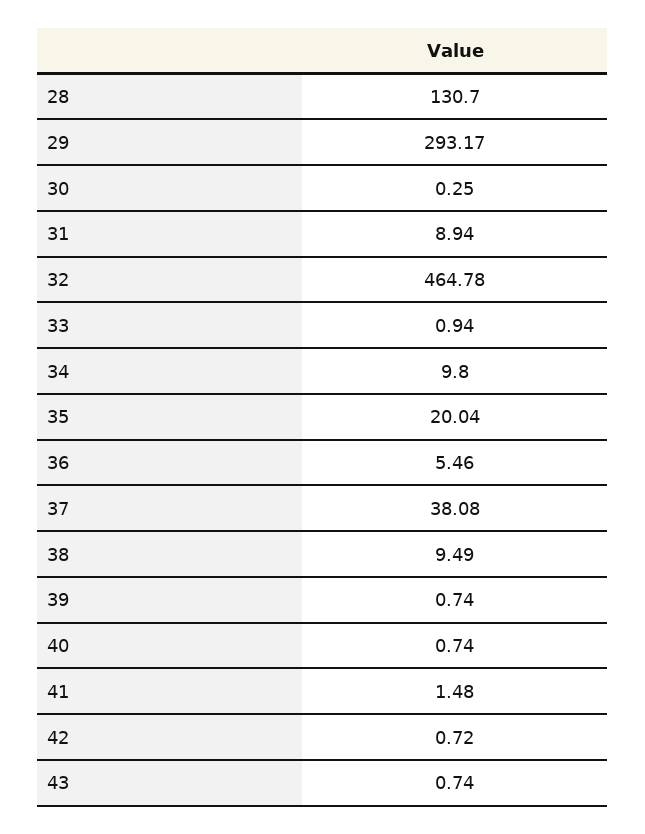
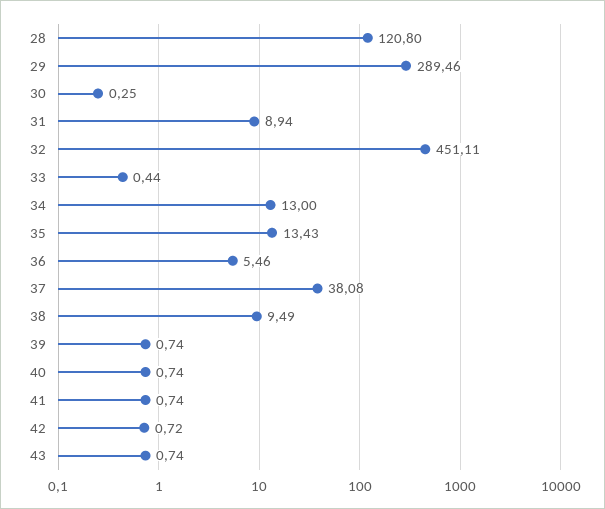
  {
-   "28": 130.7,
+   "28": 120.8,
-   "29": 293.17,
+   "29": 289.46,
    "30": 0.25,
    "31": 8.94,
-   "32": 464.78,
+   "32": 451.11,
-   "33": 0.94,
+   "33": 0.44,
-   "34": 9.8,
+   "34": 13,
-   "35": 20.04,
+   "35": 13.43,
    "36": 5.46,
    "37": 38.08,
    "38": 9.49,
    "39": 0.74,
    "40": 0.74,
-   "41": 1.48,
+   "41": 0.74,
    "42": 0.72,
    "43": 0.74
  }

